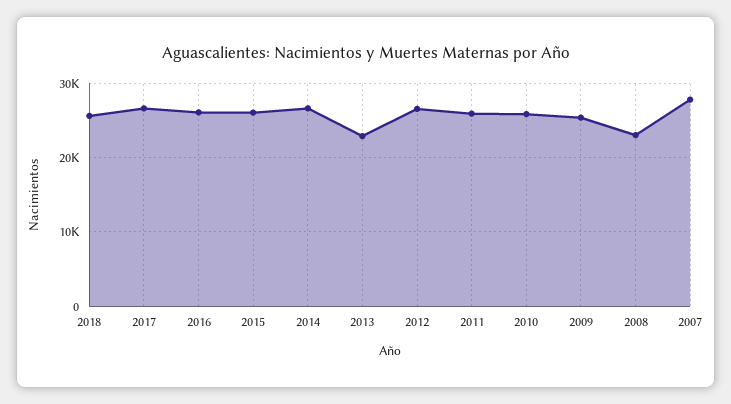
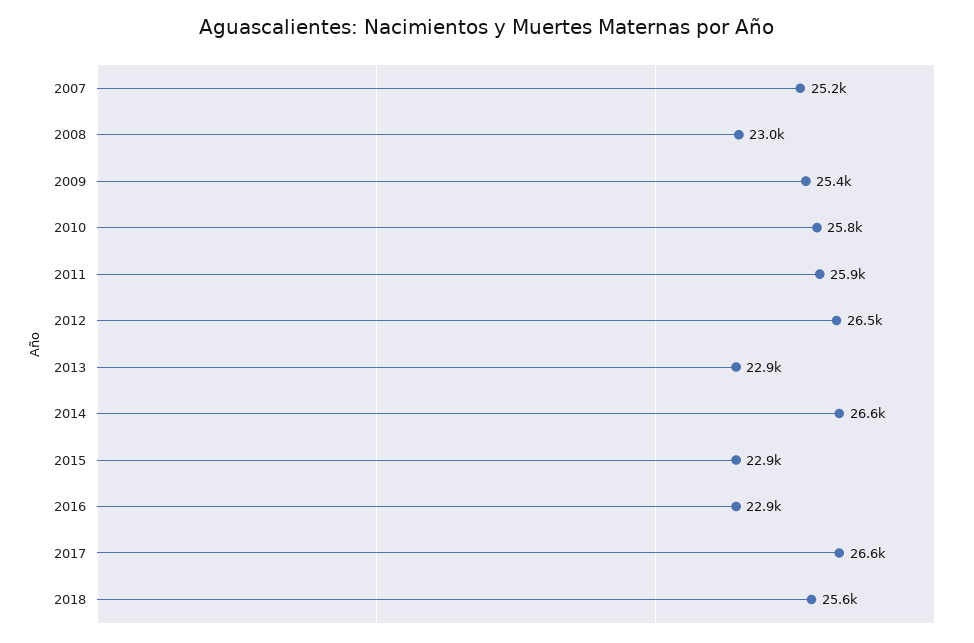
  {
    "2018": 25600,
    "2017": 26600,
-   "2016": 26000,
+   "2016": 22900,
-   "2015": 26000,
+   "2015": 22900,
    "2014": 26600,
    "2013": 22900,
    "2012": 26500,
    "2011": 25900,
    "2010": 25800,
    "2009": 25400,
    "2008": 23000,
-   "2007": 28000
+   "2007": 25200
  }

